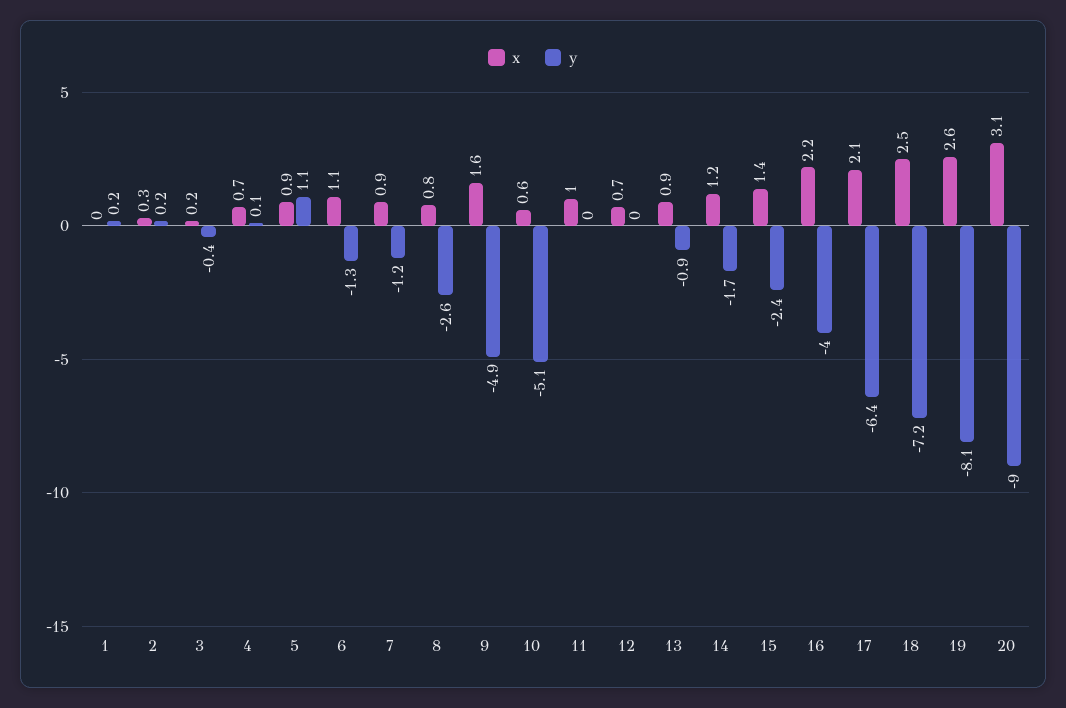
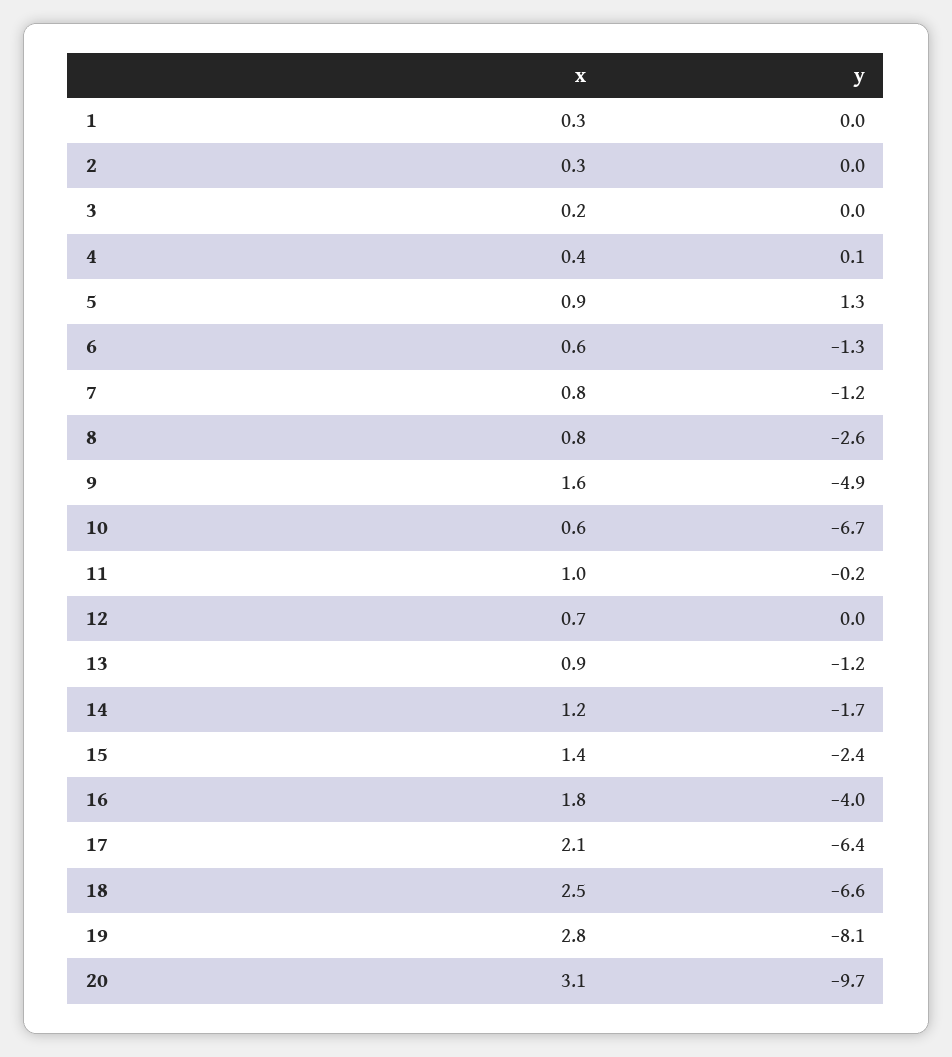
  {
    "x": {
-     "1": 0,
+     "1": 0.3,
      "2": 0.3,
      "3": 0.2,
-     "4": 0.7,
+     "4": 0.4,
      "5": 0.9,
-     "6": 1.1,
+     "6": 0.6,
-     "7": 0.9,
+     "7": 0.8,
      "8": 0.8,
      "9": 1.6,
      "10": 0.6,
      "11": 1,
      "12": 0.7,
      "13": 0.9,
      "14": 1.2,
      "15": 1.4,
-     "16": 2.2,
+     "16": 1.8,
      "17": 2.1,
      "18": 2.5,
-     "19": 2.6,
+     "19": 2.8,
      "20": 3.1
    },
    "y": {
-     "1": 0.2,
+     "1": 0,
-     "2": 0.2,
+     "2": 0,
-     "3": -0.4,
+     "3": 0,
      "4": 0.1,
-     "5": 1.1,
+     "5": 1.3,
      "6": -1.3,
      "7": -1.2,
      "8": -2.6,
      "9": -4.9,
-     "10": -5.1,
+     "10": -6.7,
-     "11": 0,
+     "11": -0.2,
      "12": 0,
-     "13": -0.9,
+     "13": -1.2,
      "14": -1.7,
      "15": -2.4,
      "16": -4,
      "17": -6.4,
-     "18": -7.2,
+     "18": -6.6,
      "19": -8.1,
-     "20": -9
+     "20": -9.7
    }
  }

